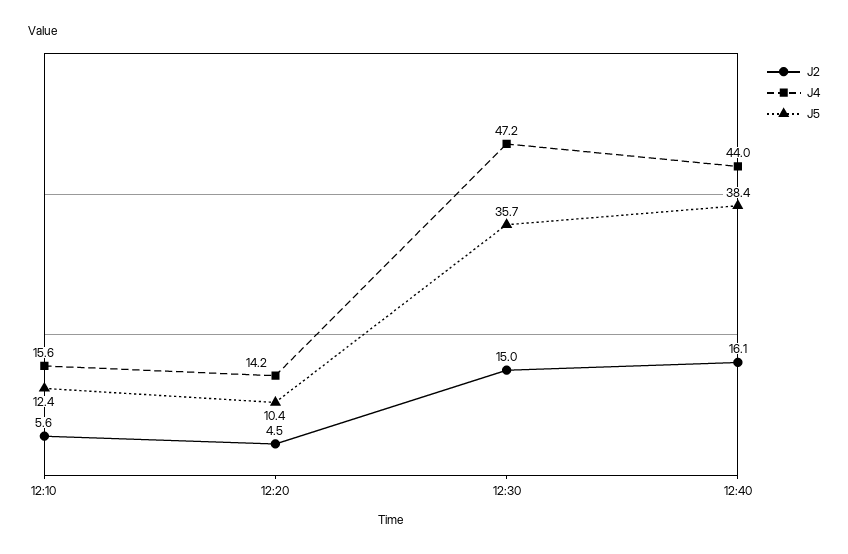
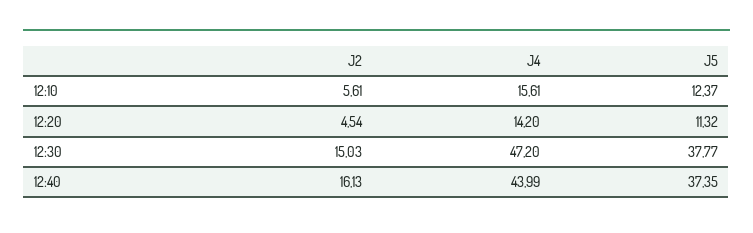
  {
    "J2": {
      "12:10": 5.61,
      "12:20": 4.54,
      "12:30": 15.03,
      "12:40": 16.13
    },
    "J4": {
      "12:10": 15.61,
      "12:20": 14.2,
      "12:30": 47.2,
      "12:40": 43.99
    },
    "J5": {
      "12:10": 12.37,
-     "12:20": 10.4,
+     "12:20": 11.32,
-     "12:30": 35.7,
+     "12:30": 37.77,
-     "12:40": 38.4
+     "12:40": 37.35
    }
  }

